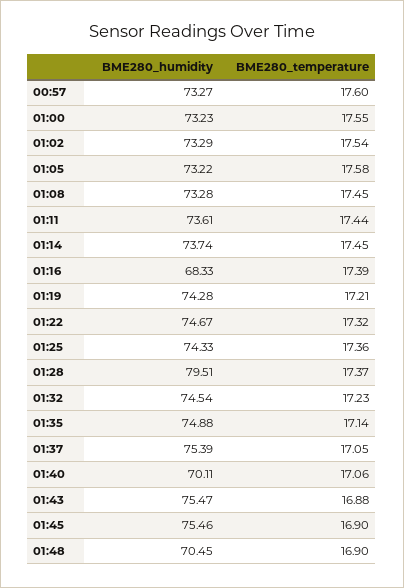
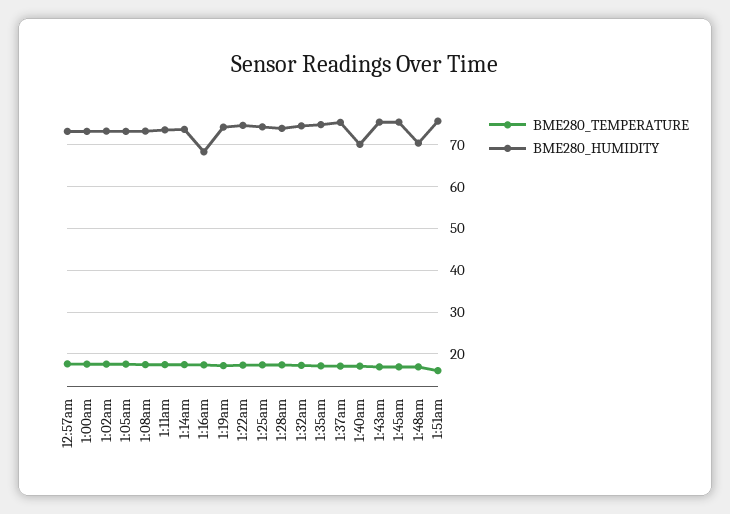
  {
    "BME280_humidity": {
      "00:57": 73.27,
      "01:00": 73.23,
      "01:02": 73.29,
      "01:05": 73.22,
      "01:08": 73.28,
      "01:11": 73.61,
      "01:14": 73.74,
      "01:16": 68.33,
      "01:19": 74.28,
      "01:22": 74.67,
      "01:25": 74.33,
-     "01:28": 79.51,
+     "01:28": 74,
      "01:32": 74.54,
      "01:35": 74.88,
      "01:37": 75.39,
      "01:40": 70.11,
      "01:43": 75.47,
      "01:45": 75.46,
-     "01:48": 70.45
+     "01:48": 70.45,
+     "1:51am": 76
    },
    "BME280_temperature": {
      "00:57": 17.6,
      "01:00": 17.55,
      "01:02": 17.54,
      "01:05": 17.58,
      "01:08": 17.45,
      "01:11": 17.44,
      "01:14": 17.45,
      "01:16": 17.39,
      "01:19": 17.21,
      "01:22": 17.32,
      "01:25": 17.36,
      "01:28": 17.37,
      "01:32": 17.23,
      "01:35": 17.14,
      "01:37": 17.05,
      "01:40": 17.06,
      "01:43": 16.88,
      "01:45": 16.9,
-     "01:48": 16.9
+     "01:48": 16.9,
+     "1:51am": 16
    }
  }

